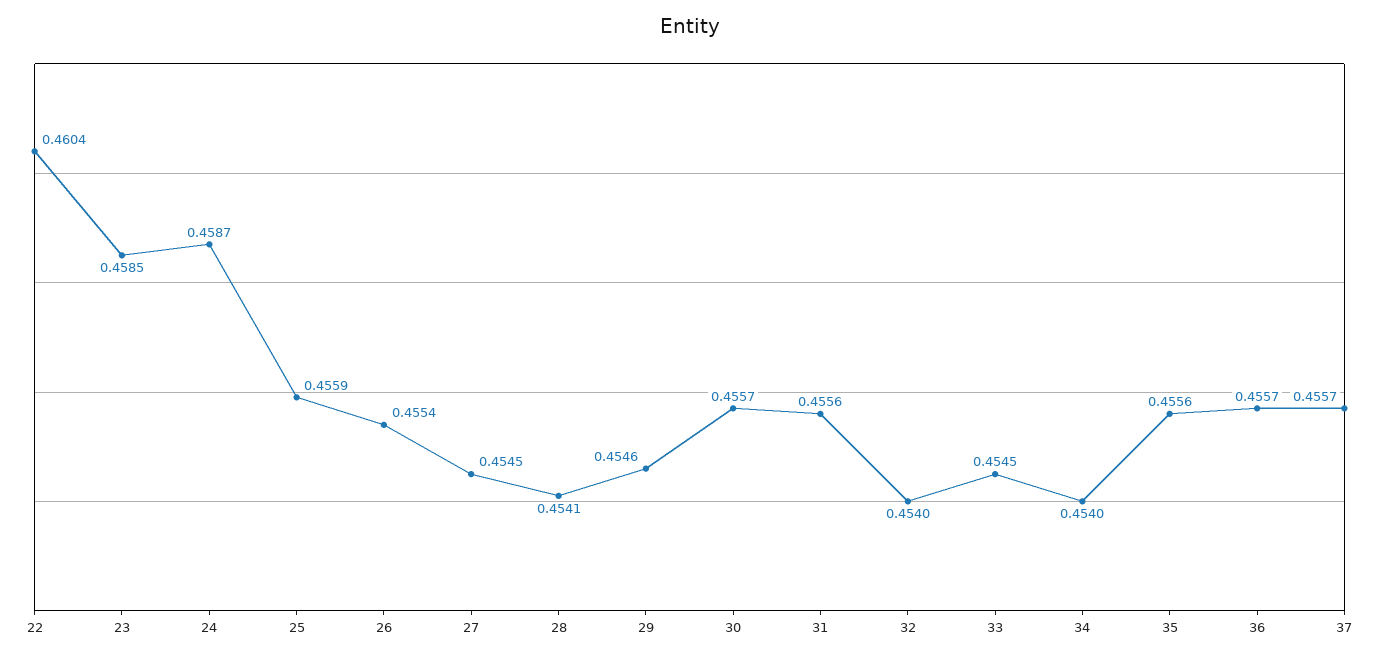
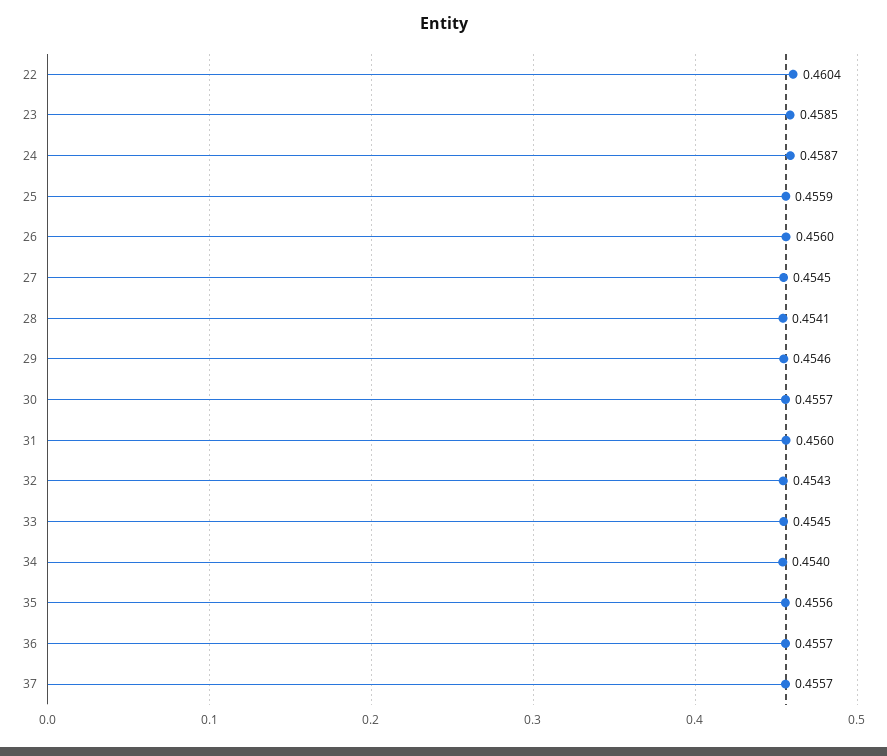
  {
    "22": 0.4604,
    "23": 0.4585,
    "24": 0.4587,
    "25": 0.4559,
-   "26": 0.4554,
+   "26": 0.456,
    "27": 0.4545,
    "28": 0.4541,
    "29": 0.4546,
    "30": 0.4557,
-   "31": 0.4556,
+   "31": 0.456,
-   "32": 0.454,
+   "32": 0.4543,
    "33": 0.4545,
    "34": 0.454,
    "35": 0.4556,
    "36": 0.4557,
    "37": 0.4557
  }

